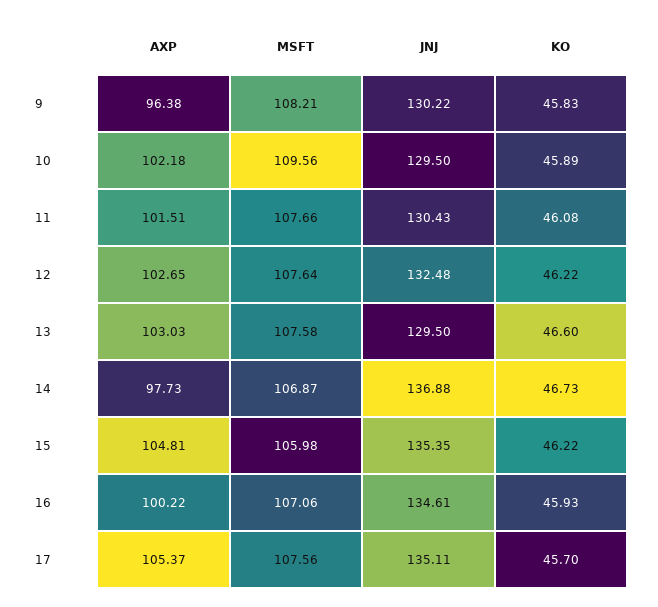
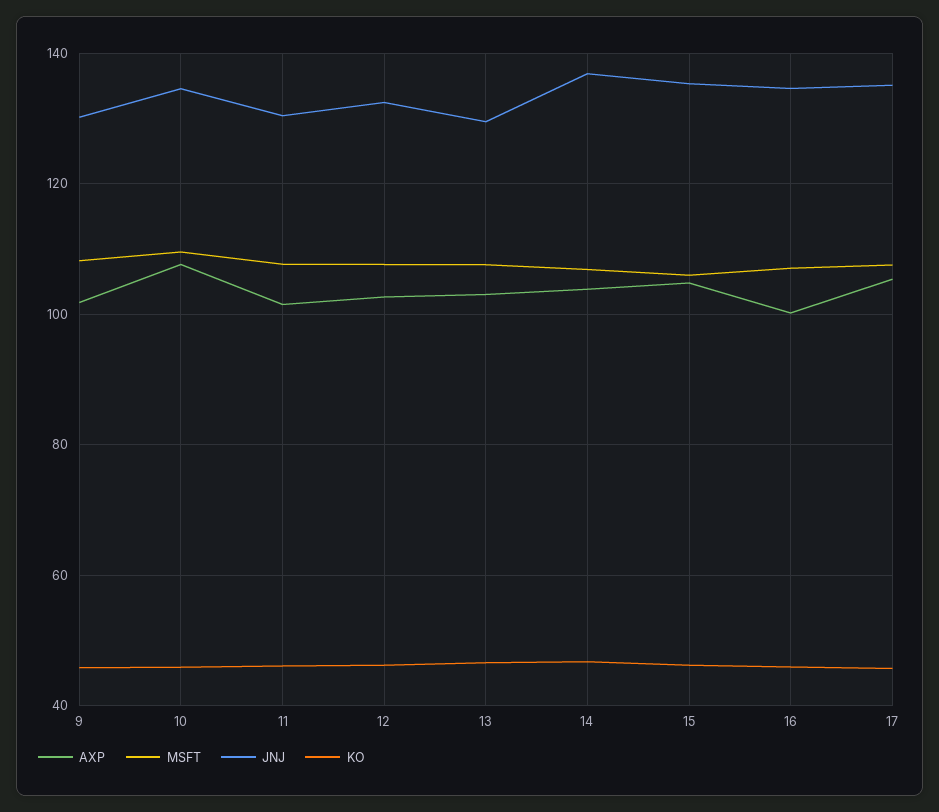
  {
    "AXP": {
-     "9": 96.38,
+     "9": 102,
-     "10": 102.18,
+     "10": 108,
      "11": 101.51,
      "12": 102.65,
      "13": 103.03,
-     "14": 97.73,
+     "14": 104,
      "15": 104.81,
      "16": 100.22,
      "17": 105.37
    },
    "MSFT": {
      "9": 108.21,
      "10": 109.56,
      "11": 107.66,
      "12": 107.64,
      "13": 107.58,
      "14": 106.87,
      "15": 105.98,
      "16": 107.06,
      "17": 107.56
    },
    "JNJ": {
      "9": 130.22,
-     "10": 129.5,
+     "10": 134,
      "11": 130.43,
      "12": 132.48,
      "13": 129.5,
      "14": 136.88,
      "15": 135.35,
      "16": 134.61,
      "17": 135.11
    },
    "KO": {
      "9": 45.83,
      "10": 45.89,
      "11": 46.08,
      "12": 46.22,
      "13": 46.6,
      "14": 46.73,
      "15": 46.22,
      "16": 45.93,
      "17": 45.7
    }
  }

